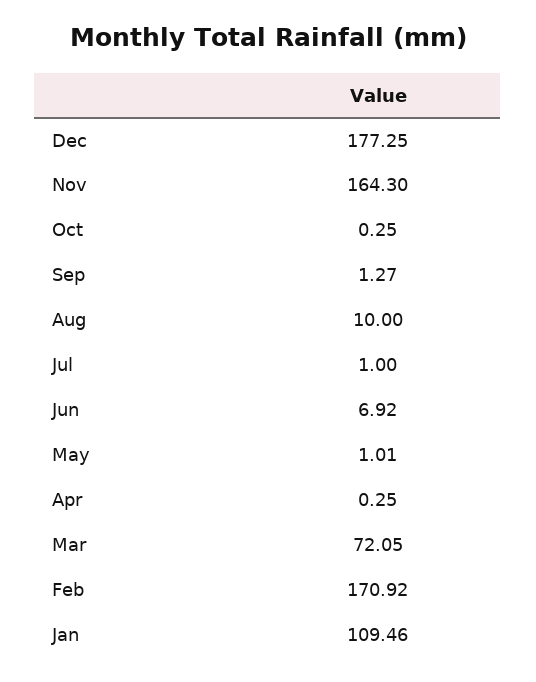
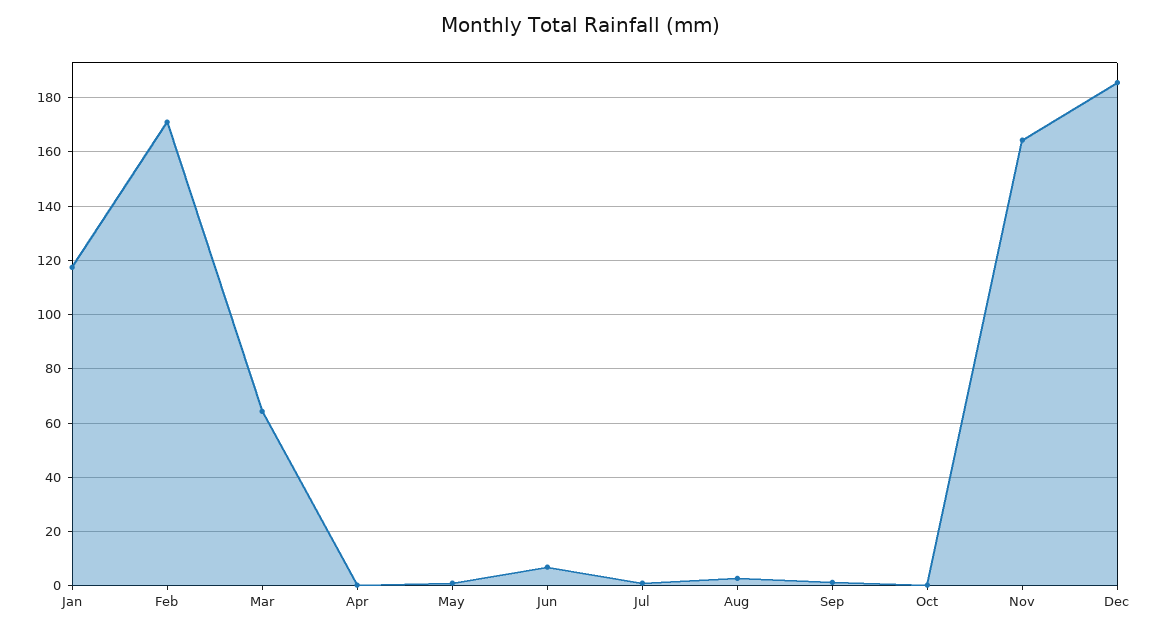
  {
-   "Dec": 177.25,
+   "Dec": 185,
    "Nov": 164.3,
    "Oct": 0.25,
    "Sep": 1.27,
-   "Aug": 10,
+   "Aug": 2.5,
    "Jul": 1,
    "Jun": 6.92,
    "May": 1.01,
    "Apr": 0.25,
-   "Mar": 72.05,
+   "Mar": 65,
    "Feb": 170.92,
-   "Jan": 109.46
+   "Jan": 117.5
  }

